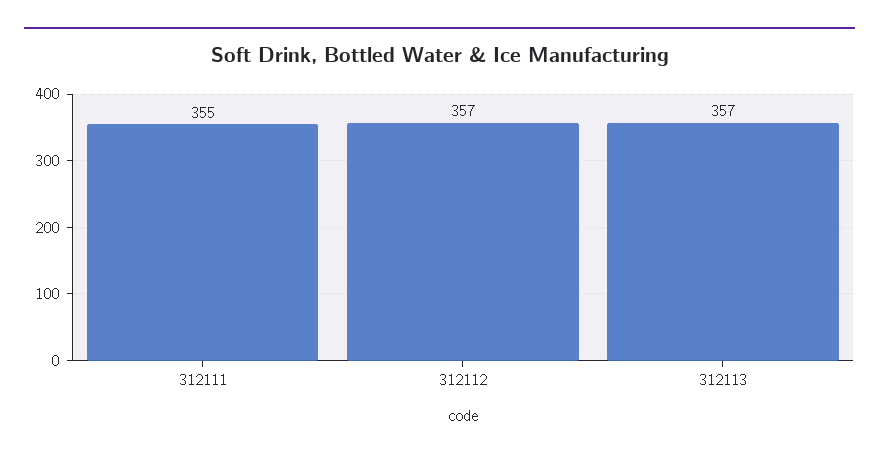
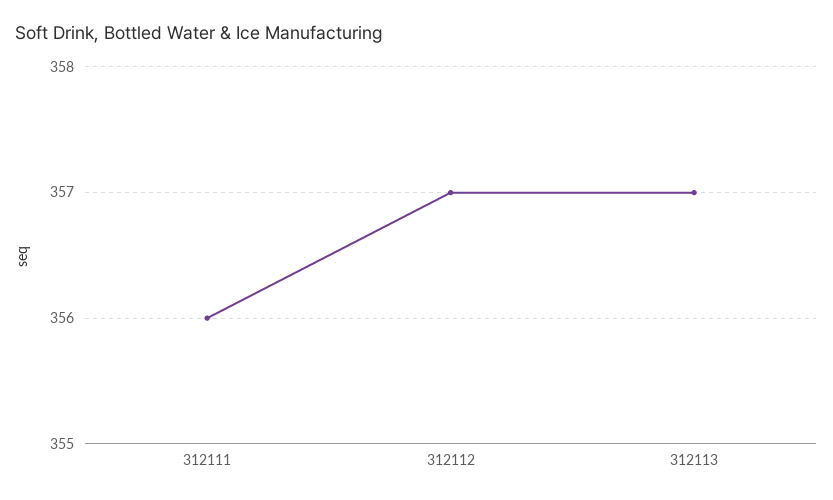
  {
-   "312111": 355,
+   "312111": 356,
    "312112": 357,
    "312113": 357
  }

